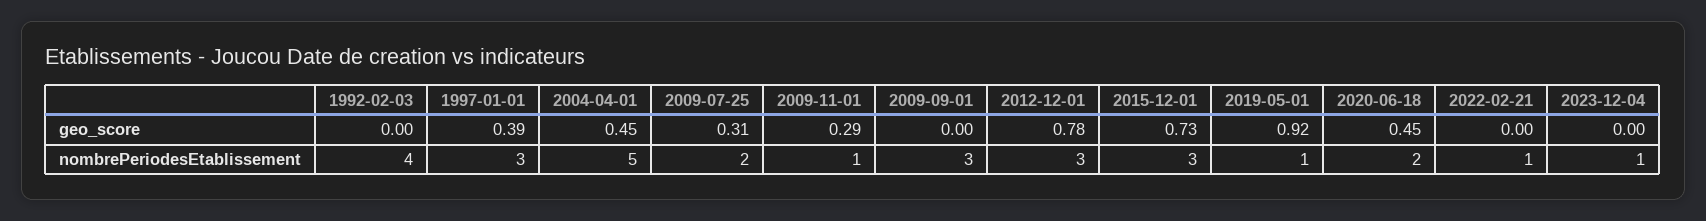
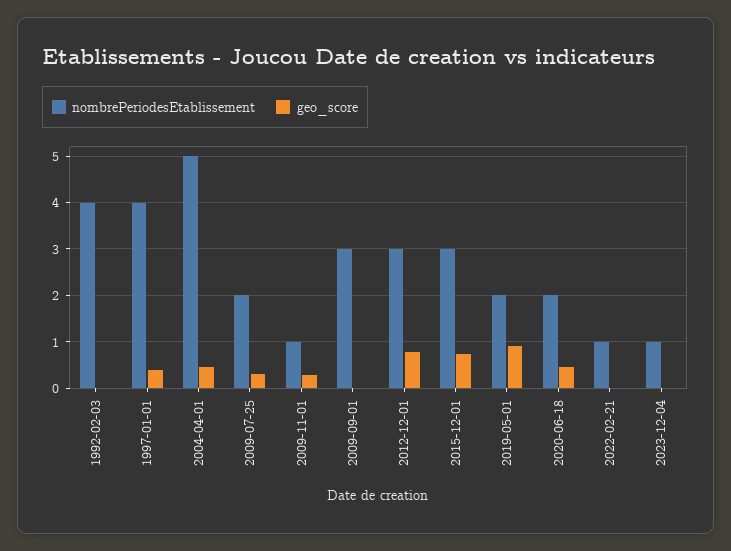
  {
    "geo_score": {
      "1992-02-03": 0,
      "1997-01-01": 0.39,
      "2004-04-01": 0.45,
      "2009-07-25": 0.31,
      "2009-11-01": 0.29,
      "2009-09-01": 0,
      "2012-12-01": 0.78,
      "2015-12-01": 0.73,
      "2019-05-01": 0.92,
      "2020-06-18": 0.45,
      "2022-02-21": 0,
      "2023-12-04": 0
    },
    "nombrePeriodesEtablissement": {
      "1992-02-03": 4,
-     "1997-01-01": 3,
+     "1997-01-01": 4,
      "2004-04-01": 5,
      "2009-07-25": 2,
      "2009-11-01": 1,
      "2009-09-01": 3,
      "2012-12-01": 3,
      "2015-12-01": 3,
-     "2019-05-01": 1,
+     "2019-05-01": 2,
      "2020-06-18": 2,
      "2022-02-21": 1,
      "2023-12-04": 1
    }
  }

